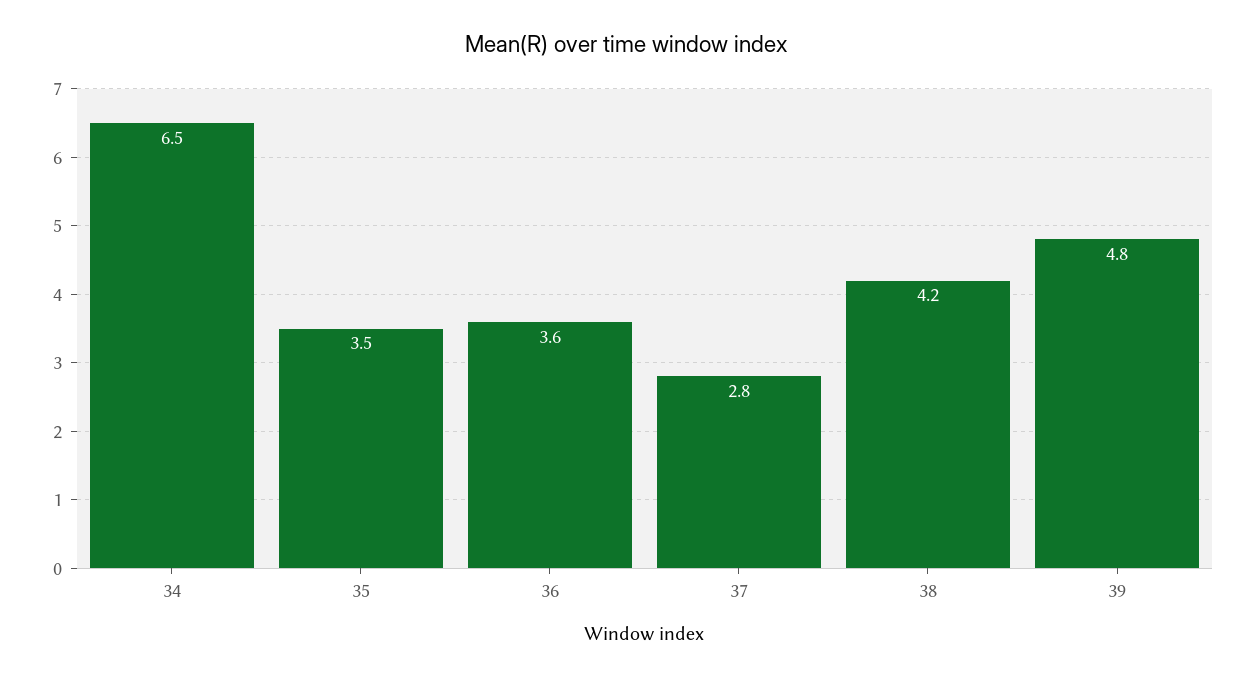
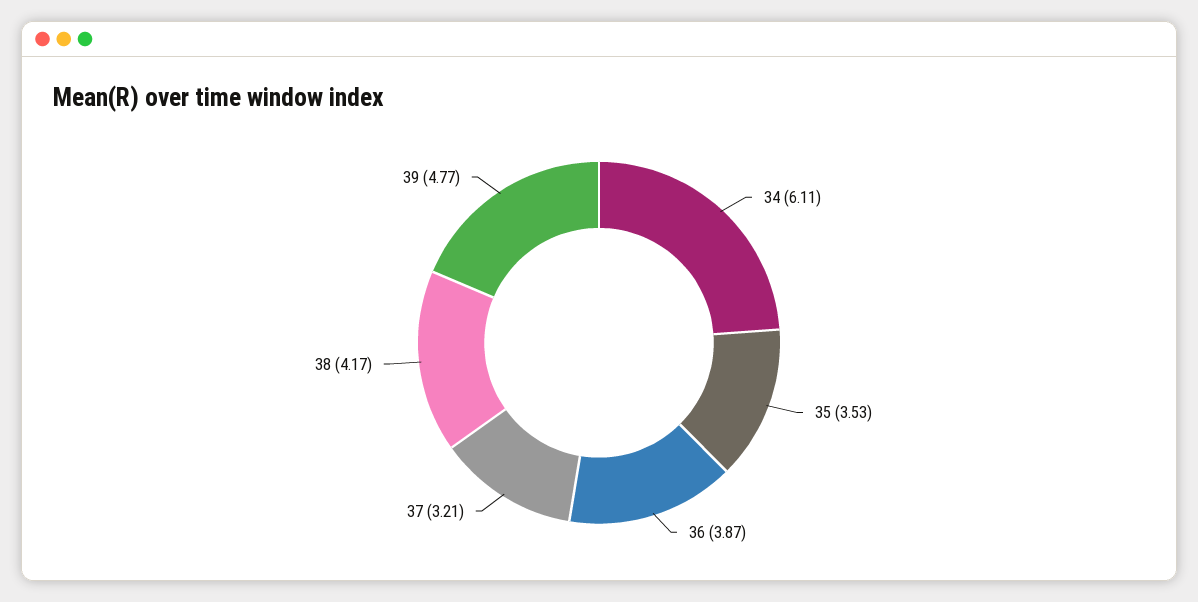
  {
-   "34": 6.5,
+   "34": 6.11,
    "35": 3.53,
-   "36": 3.6,
+   "36": 3.87,
-   "37": 2.8,
+   "37": 3.21,
    "38": 4.17,
    "39": 4.77
  }

